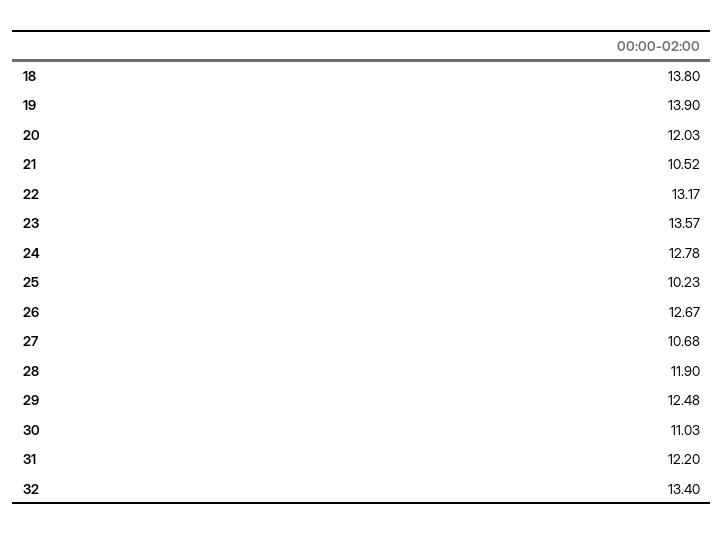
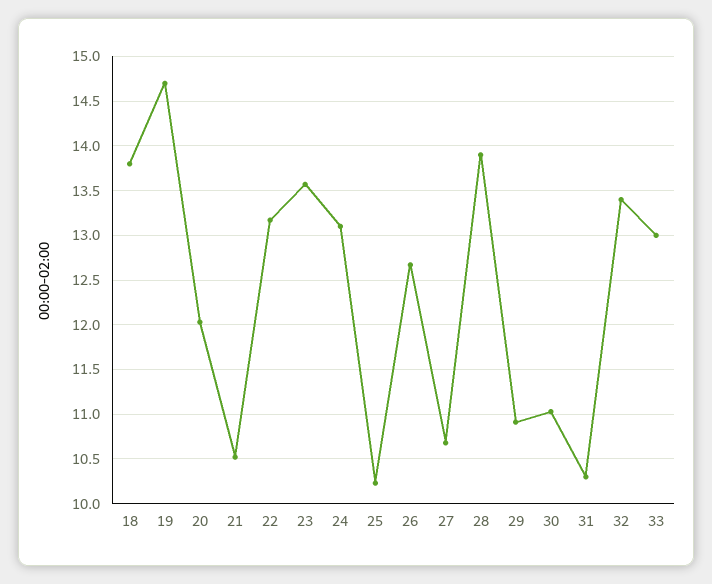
  {
    "18": 13.8,
-   "19": 13.9,
+   "19": 14.7,
    "20": 12.03,
    "21": 10.52,
    "22": 13.17,
    "23": 13.57,
-   "24": 12.78,
+   "24": 13.1,
    "25": 10.23,
    "26": 12.67,
    "27": 10.68,
-   "28": 11.9,
+   "28": 13.9,
-   "29": 12.48,
+   "29": 10.9,
    "30": 11.03,
-   "31": 12.2,
+   "31": 10.3,
-   "32": 13.4
+   "32": 13.4,
+   "33": 13
  }

